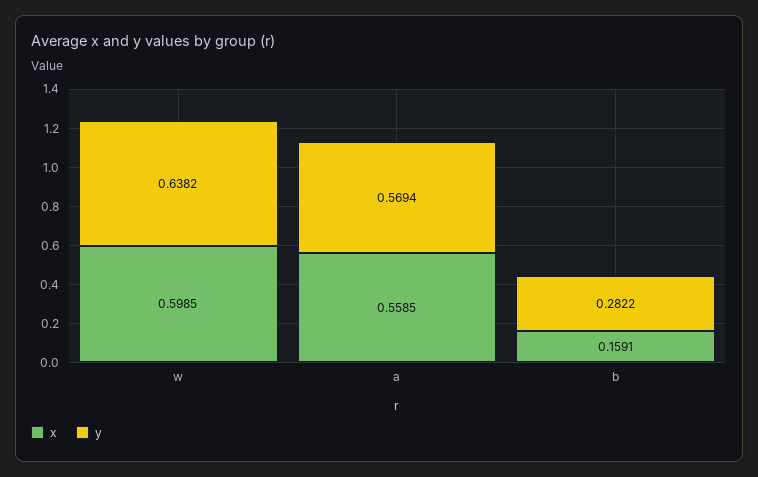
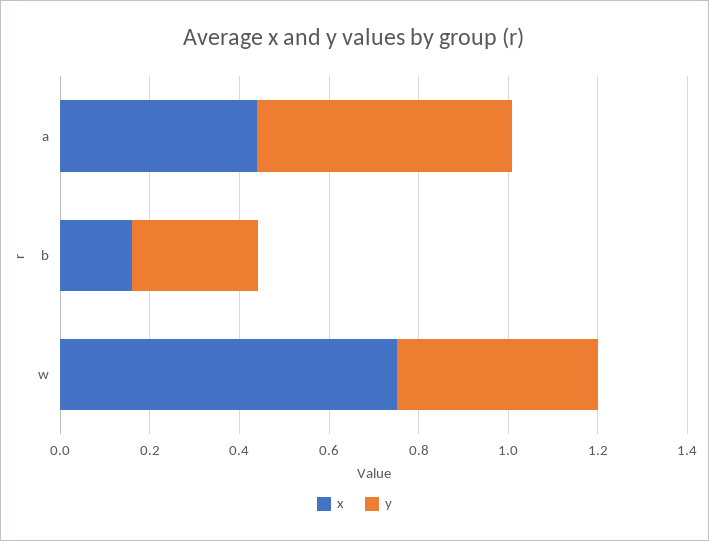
  {
    "x": {
-     "w": 0.5985,
+     "w": 0.75,
-     "a": 0.5585,
+     "a": 0.45,
      "b": 0.1591
    },
    "y": {
-     "w": 0.6382,
+     "w": 0.45,
      "a": 0.5694,
      "b": 0.2822
    }
  }

